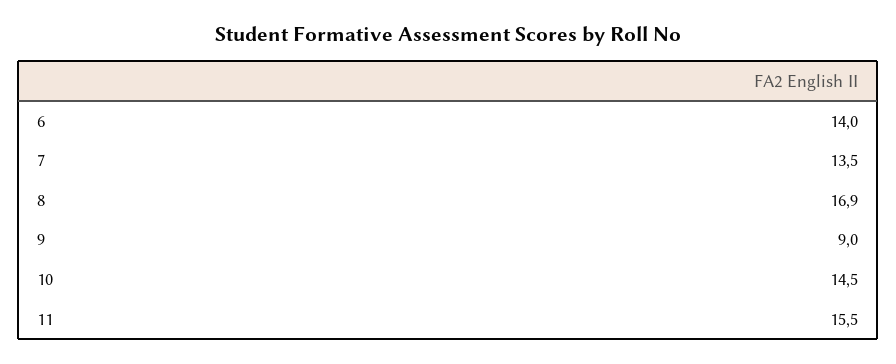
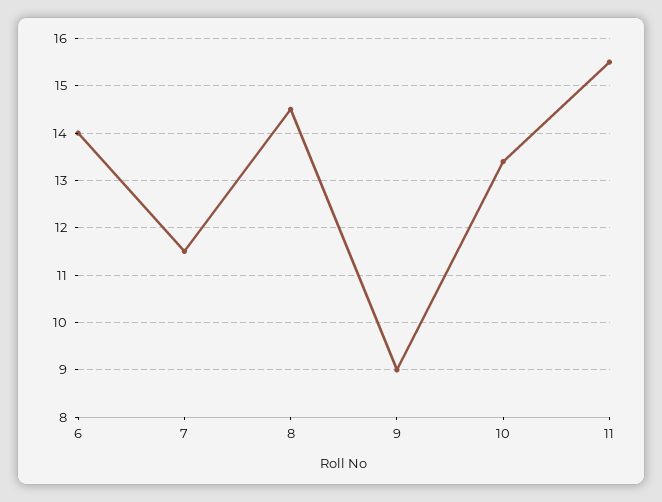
  {
    "6": 14,
-   "7": 13.5,
+   "7": 11.5,
-   "8": 16.9,
+   "8": 14.5,
    "9": 9,
-   "10": 14.5,
+   "10": 13.5,
    "11": 15.5
  }

